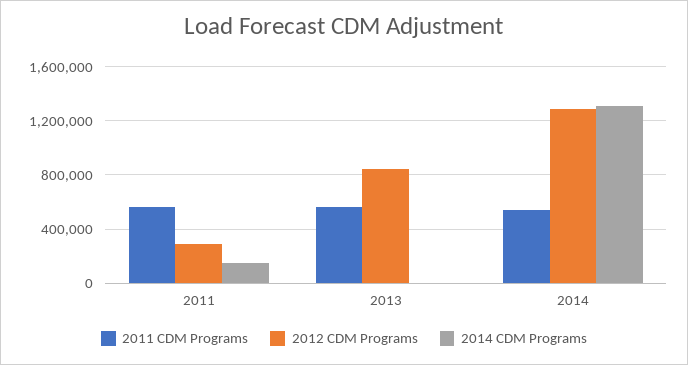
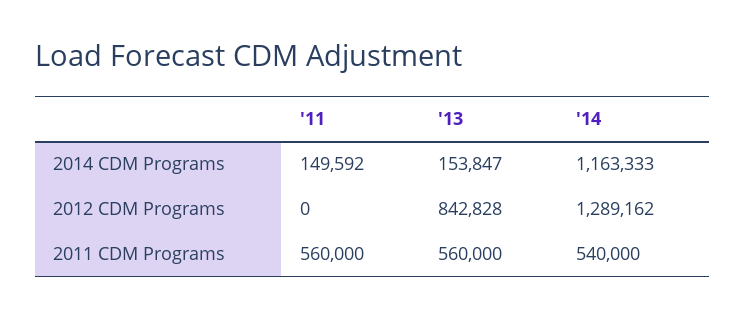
  {
    "2011 CDM Programs": {
      "2011": 560000,
      "2013": 560000,
      "2014": 540000
    },
    "2012 CDM Programs": {
-     "2011": 300000,
+     "2011": 0,
      "2013": 842828,
      "2014": 1289162
    },
    "2014 CDM Programs": {
      "2011": 149592,
-     "2013": 0,
+     "2013": 153847,
-     "2014": 1300000
+     "2014": 1163333
    }
  }

